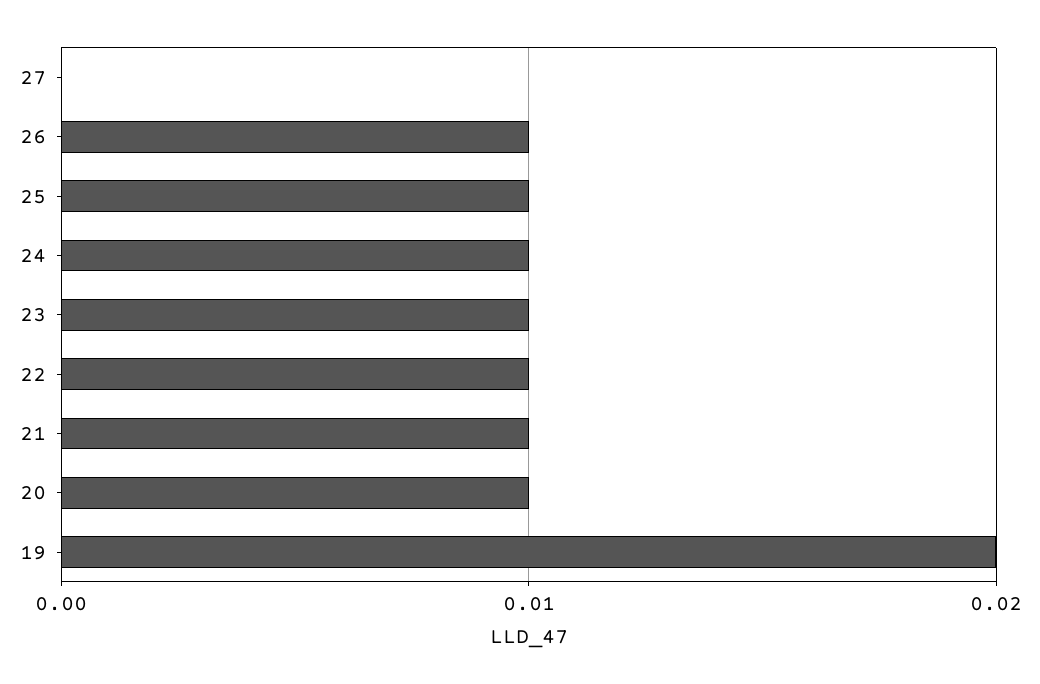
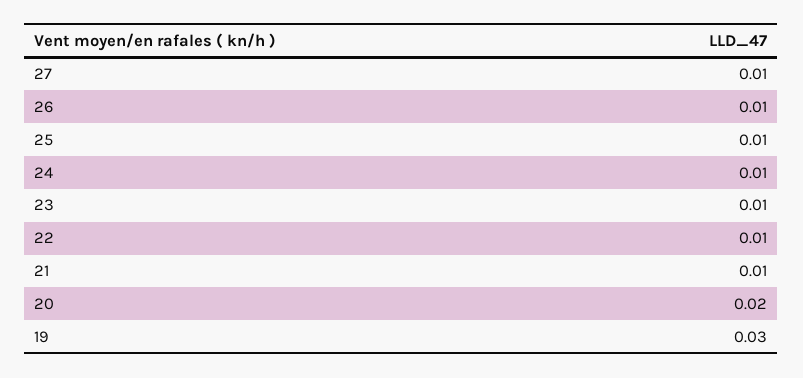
  {
-   "27": 0,
+   "27": 0.01,
    "26": 0.01,
    "25": 0.01,
    "24": 0.01,
    "23": 0.01,
    "22": 0.01,
    "21": 0.01,
-   "20": 0.01,
+   "20": 0.02,
-   "19": 0.02
+   "19": 0.03
  }

